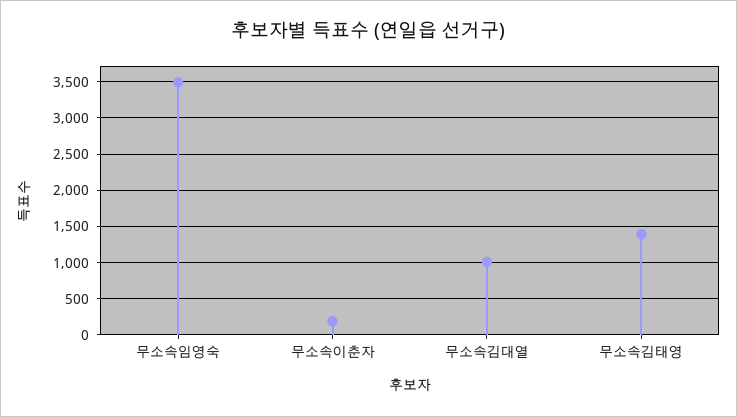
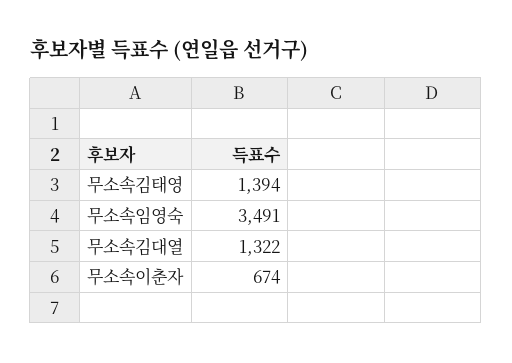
  {
    "무소속임영숙": 3491,
-   "무소속이춘자": 200,
+   "무소속이춘자": 674,
-   "무소속김대열": 1000,
+   "무소속김대열": 1322,
    "무소속김태영": 1394
  }

